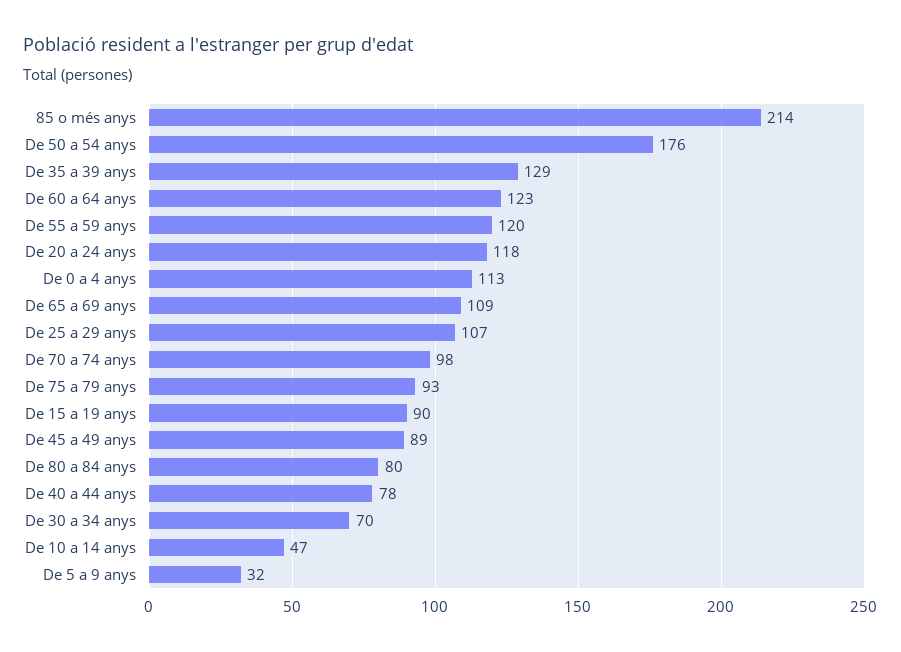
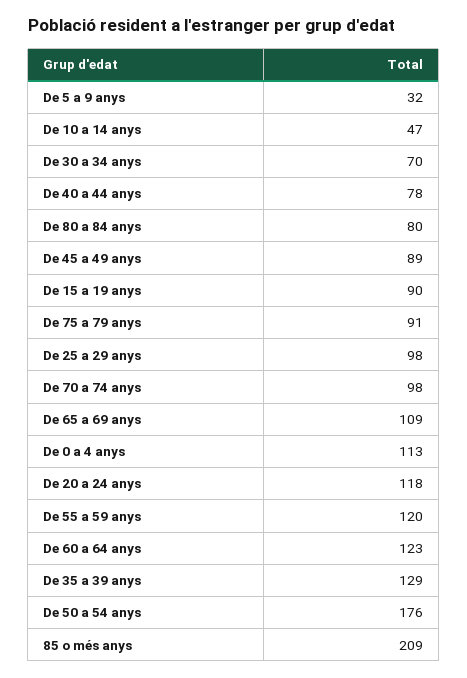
  {
-   "85 o més anys": 214,
+   "85 o més anys": 209,
    "De 50 a 54 anys": 176,
    "De 35 a 39 anys": 129,
    "De 60 a 64 anys": 123,
    "De 55 a 59 anys": 120,
    "De 20 a 24 anys": 118,
    "De 0 a 4 anys": 113,
    "De 65 a 69 anys": 109,
-   "De 25 a 29 anys": 107,
+   "De 25 a 29 anys": 98,
    "De 70 a 74 anys": 98,
-   "De 75 a 79 anys": 93,
+   "De 75 a 79 anys": 91,
    "De 15 a 19 anys": 90,
    "De 45 a 49 anys": 89,
    "De 80 a 84 anys": 80,
    "De 40 a 44 anys": 78,
    "De 30 a 34 anys": 70,
    "De 10 a 14 anys": 47,
    "De 5 a 9 anys": 32
  }

